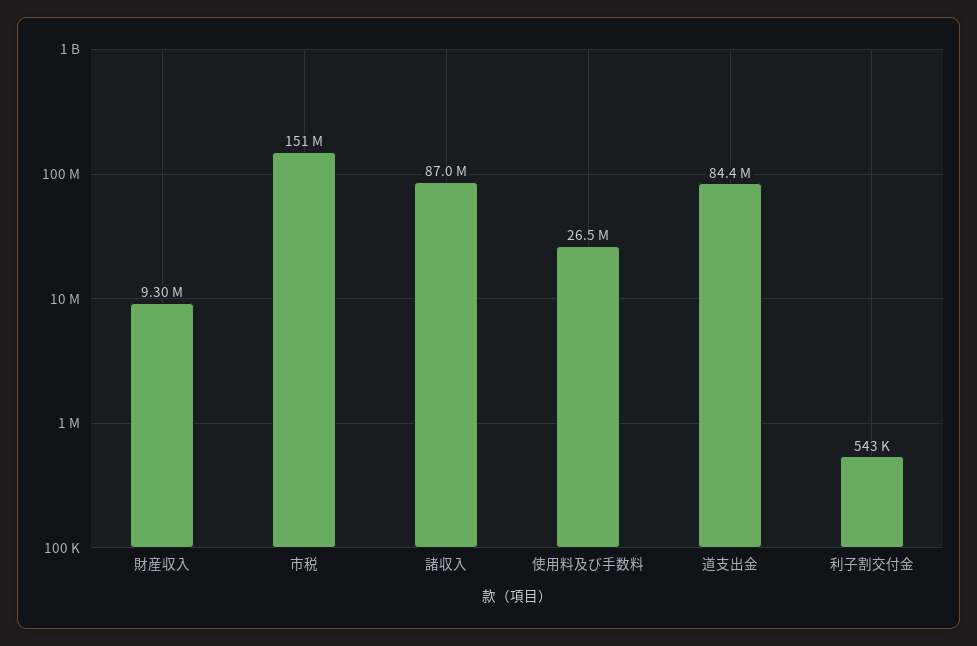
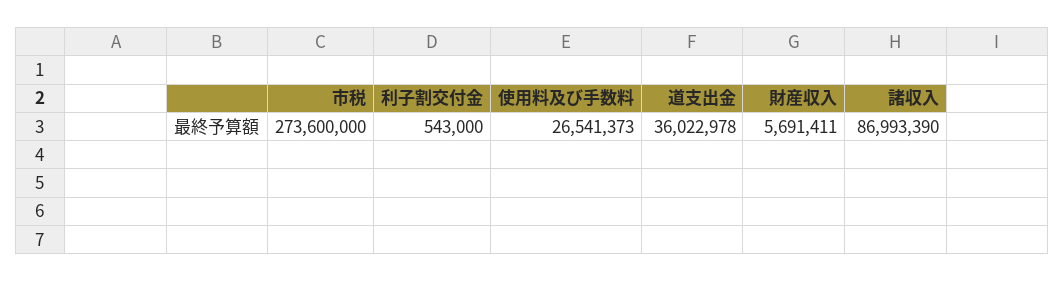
  {
-   "財産収入": 9300000,
+   "財産収入": 5691411,
-   "市税": 151000000,
+   "市税": 273600000,
    "諸収入": 86993390,
    "使用料及び手数料": 26541373,
-   "道支出金": 84400000,
+   "道支出金": 36022978,
    "利子割交付金": 543000
  }

